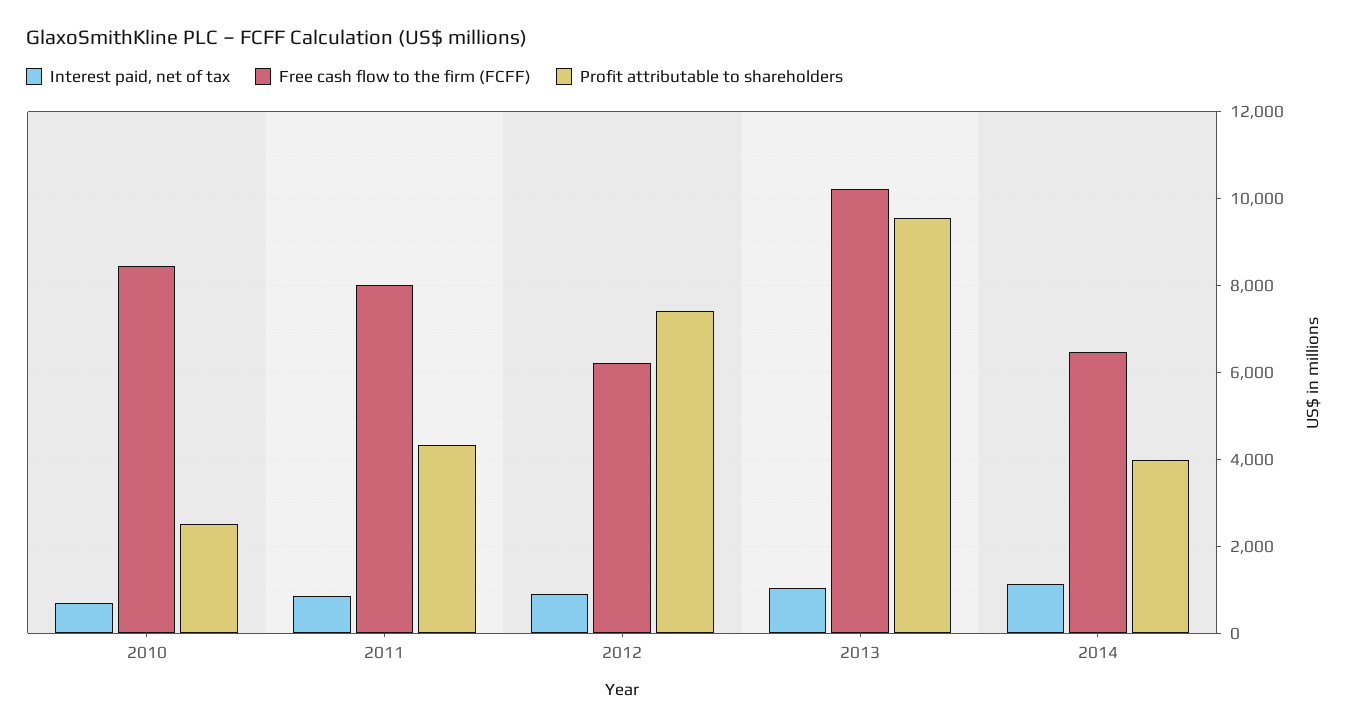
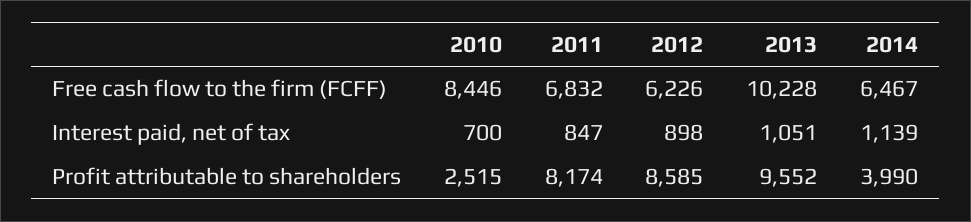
  {
    "Interest paid, net of tax": {
      "2010": 700,
      "2011": 847,
      "2012": 898,
      "2013": 1051,
      "2014": 1139
    },
    "Free cash flow to the firm (FCFF)": {
      "2010": 8446,
-     "2011": 8000,
+     "2011": 6832,
      "2012": 6226,
      "2013": 10228,
      "2014": 6467
    },
    "Profit attributable to shareholders": {
      "2010": 2515,
-     "2011": 4400,
+     "2011": 8174,
-     "2012": 7400,
+     "2012": 8585,
      "2013": 9552,
      "2014": 3990
    }
  }

